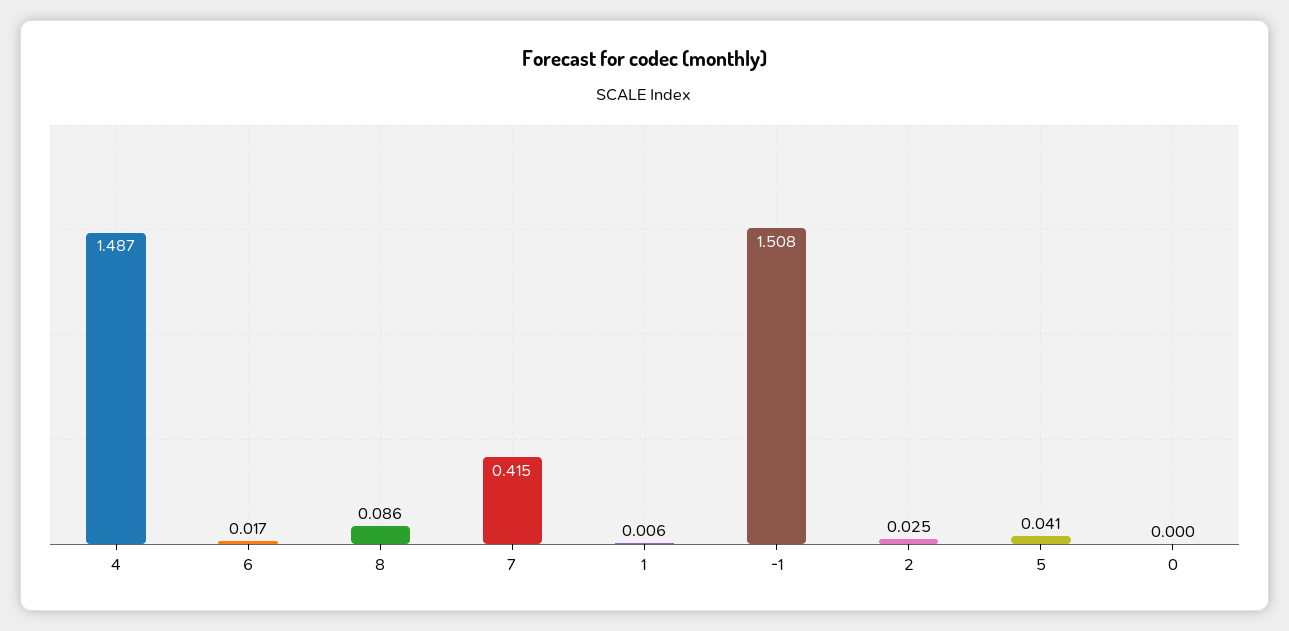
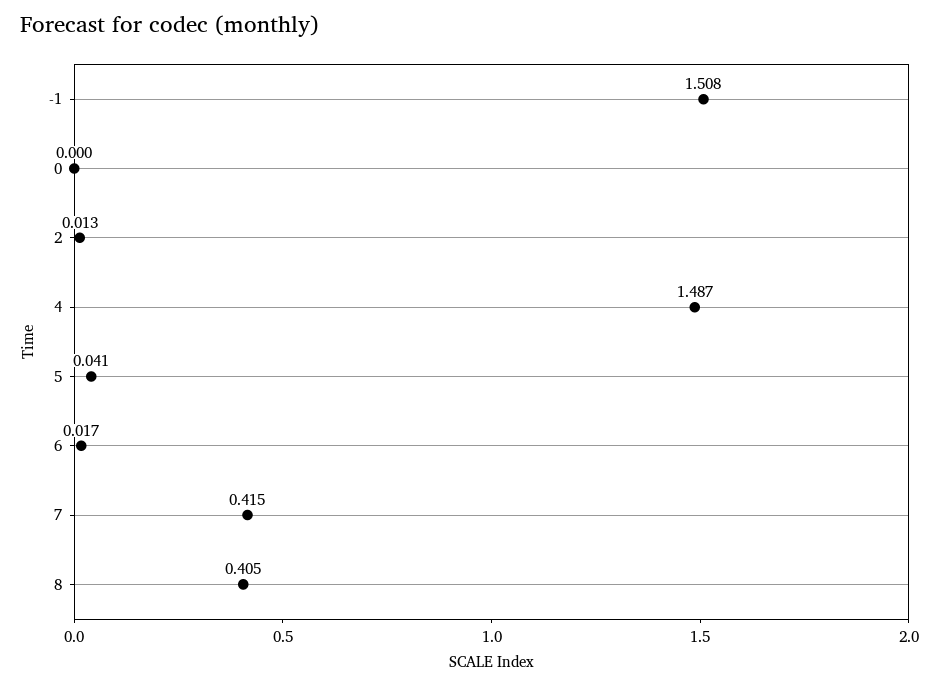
  {
    "4": 1.487,
    "6": 0.017,
-   "8": 0.086,
+   "8": 0.405,
    "7": 0.415,
-   "1": 0.006,
    "-1": 1.508,
-   "2": 0.025,
+   "2": 0.013,
    "5": 0.041,
    "0": 0
  }

